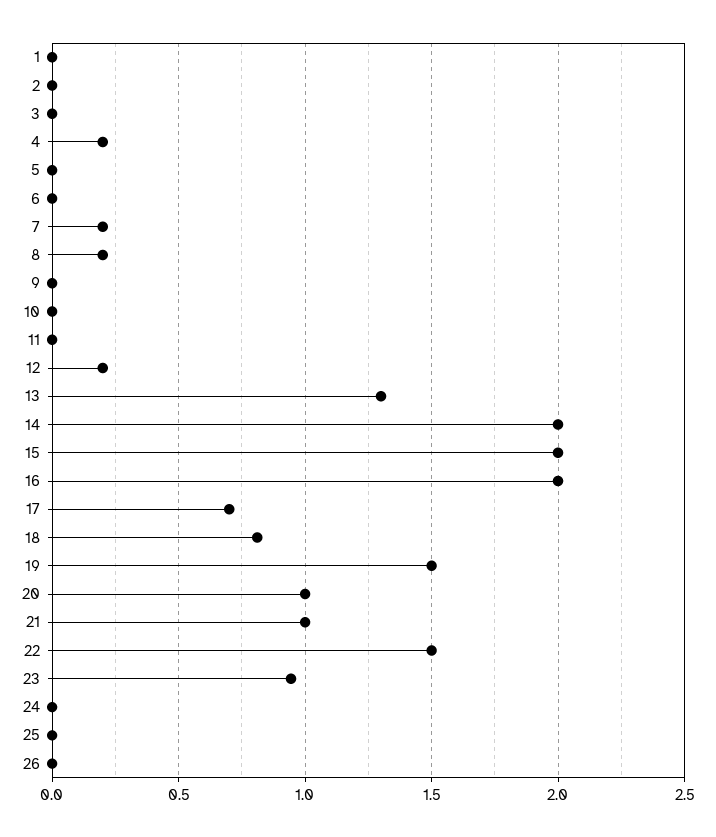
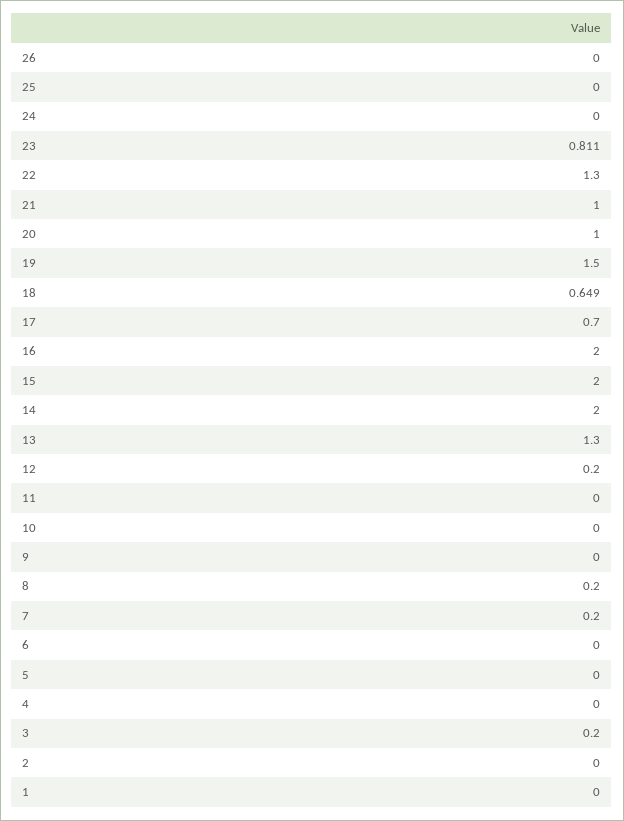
  {
    "1": 0,
    "2": 0,
-   "3": 0,
+   "3": 0.2,
-   "4": 0.2,
+   "4": 0,
    "5": 0,
    "6": 0,
    "7": 0.2,
    "8": 0.2,
    "9": 0,
    "10": 0,
    "11": 0,
    "12": 0.2,
    "13": 1.3,
    "14": 2,
    "15": 2,
    "16": 2,
    "17": 0.7,
-   "18": 0.8,
+   "18": 0.649,
    "19": 1.5,
    "20": 1,
    "21": 1,
-   "22": 1.5,
+   "22": 1.3,
-   "23": 0.95,
+   "23": 0.811,
    "24": 0,
    "25": 0,
    "26": 0
  }

